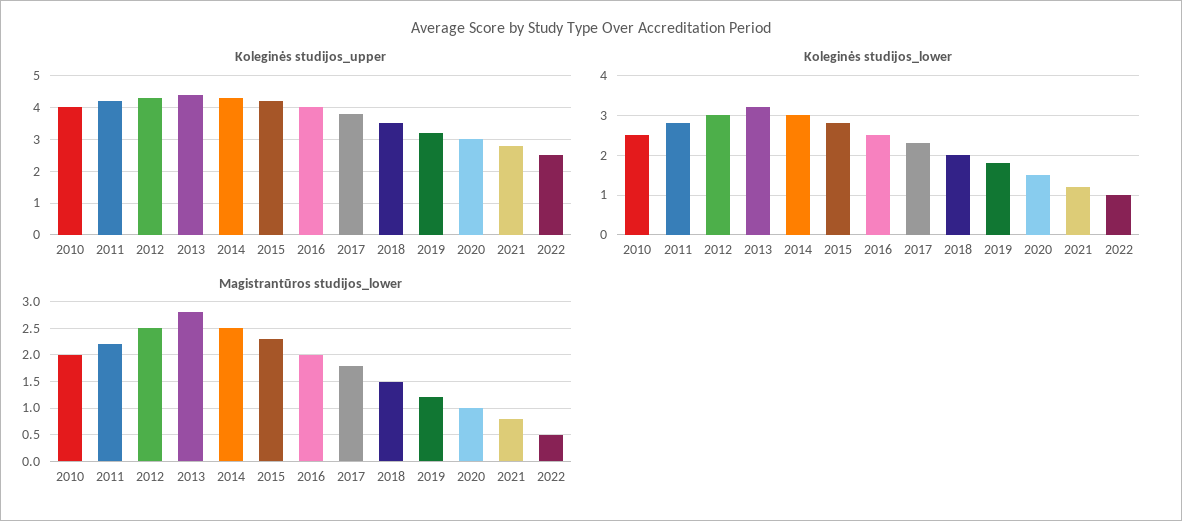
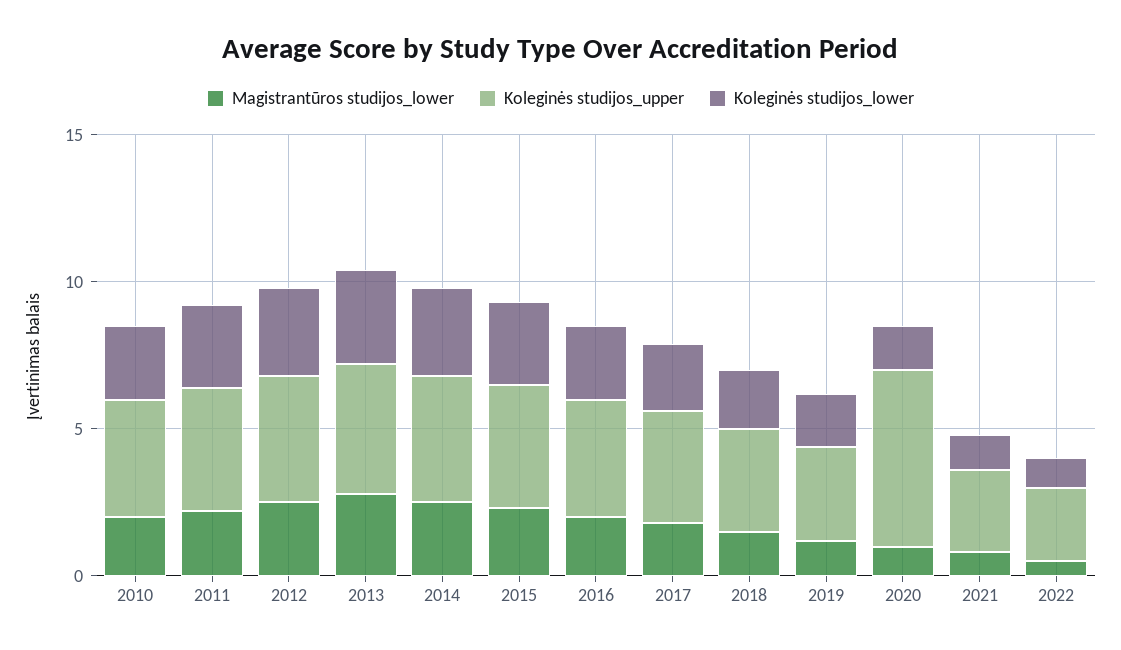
  {
    "Koleginės studijos_upper": {
      "2010": 4,
      "2011": 4,
      "2012": 4.5,
      "2013": 4.5,
      "2014": 4.5,
      "2015": 4,
      "2016": 4,
      "2017": 4,
      "2018": 3.5,
      "2019": 3,
-     "2020": 3,
+     "2020": 6,
      "2021": 3,
      "2022": 2.5
    },
    "Koleginės studijos_lower": {
      "2010": 2.5,
      "2011": 3,
      "2012": 3,
      "2013": 3,
      "2014": 3,
      "2015": 3,
      "2016": 2.5,
      "2017": 2.5,
      "2018": 2,
      "2019": 2,
      "2020": 1.5,
      "2021": 1,
      "2022": 1
    },
    "Magistrantūros studijos_lower": {
      "2010": 2,
      "2011": 2,
      "2012": 2.5,
      "2013": 3,
      "2014": 2.5,
      "2015": 2.5,
      "2016": 2,
      "2017": 2,
      "2018": 1.5,
      "2019": 1,
      "2020": 1,
      "2021": 1,
      "2022": 0.5
    }
  }

